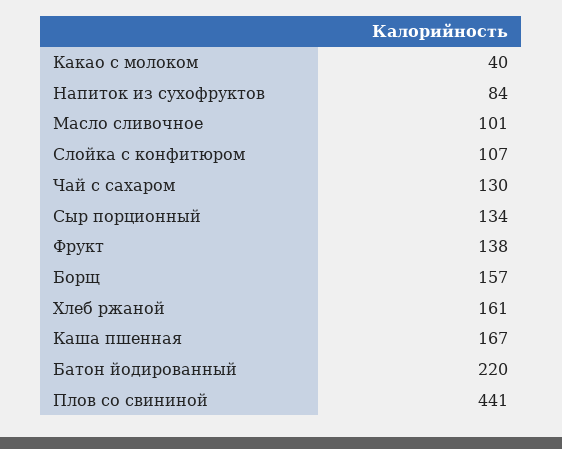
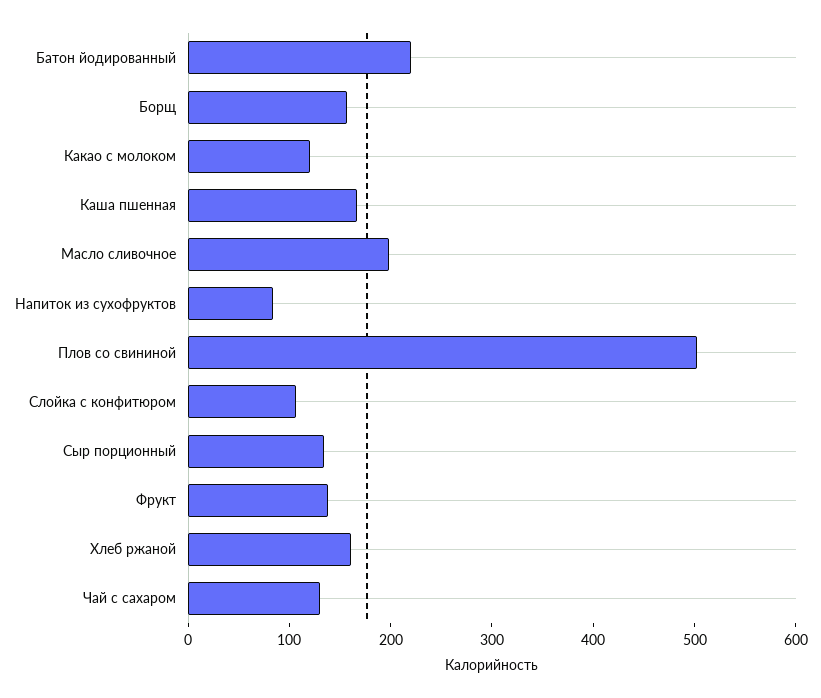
  {
-   "Какао с молоком": 40,
+   "Какао с молоком": 120,
    "Напиток из сухофруктов": 84,
-   "Масло сливочное": 101,
+   "Масло сливочное": 200,
    "Слойка с конфитюром": 107,
    "Чай с сахаром": 130,
    "Сыр порционный": 134,
    "Фрукт": 138,
    "Борщ": 157,
    "Хлеб ржаной": 161,
    "Каша пшенная": 167,
    "Батон йодированный": 220,
-   "Плов со свининой": 441
+   "Плов со свининой": 500
  }

